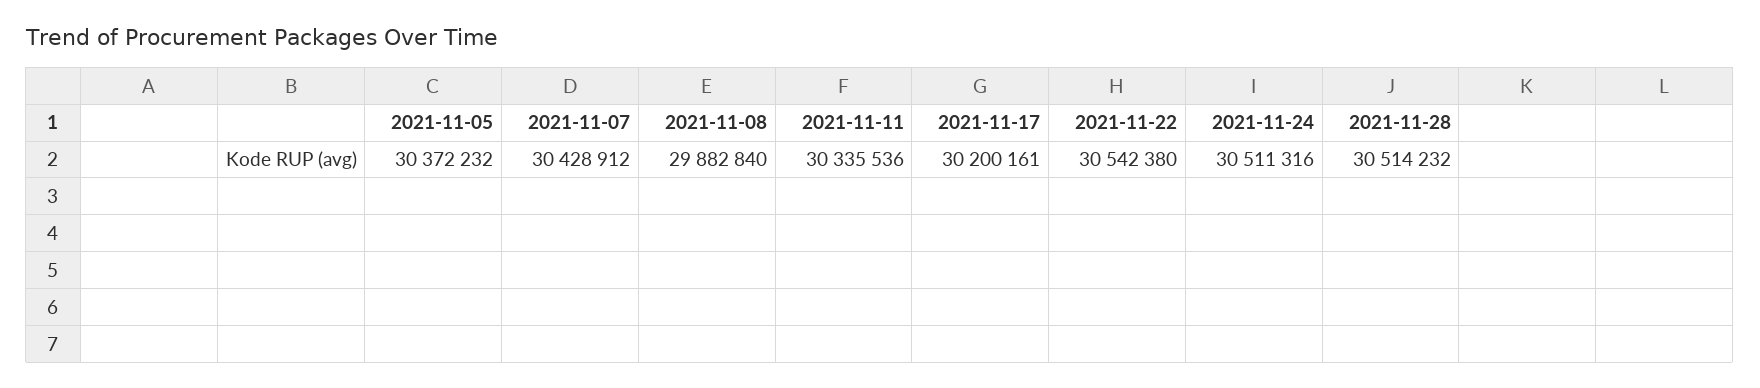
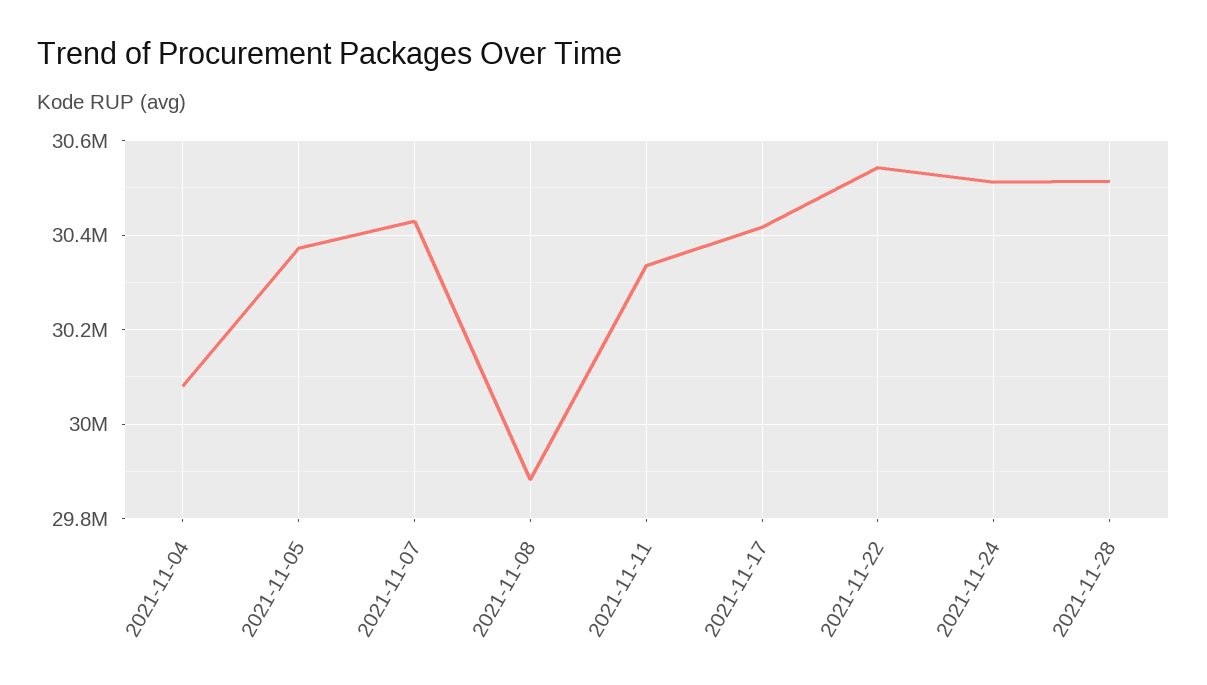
  {
    "2021-11-05": 30372232,
    "2021-11-07": 30428912,
    "2021-11-08": 29882840,
    "2021-11-11": 30335536,
-   "2021-11-17": 30200161,
+   "2021-11-17": 30420000,
    "2021-11-22": 30542380,
    "2021-11-24": 30511316,
-   "2021-11-28": 30514232
+   "2021-11-28": 30514232,
+   "2021-11-04": 30080000
  }

